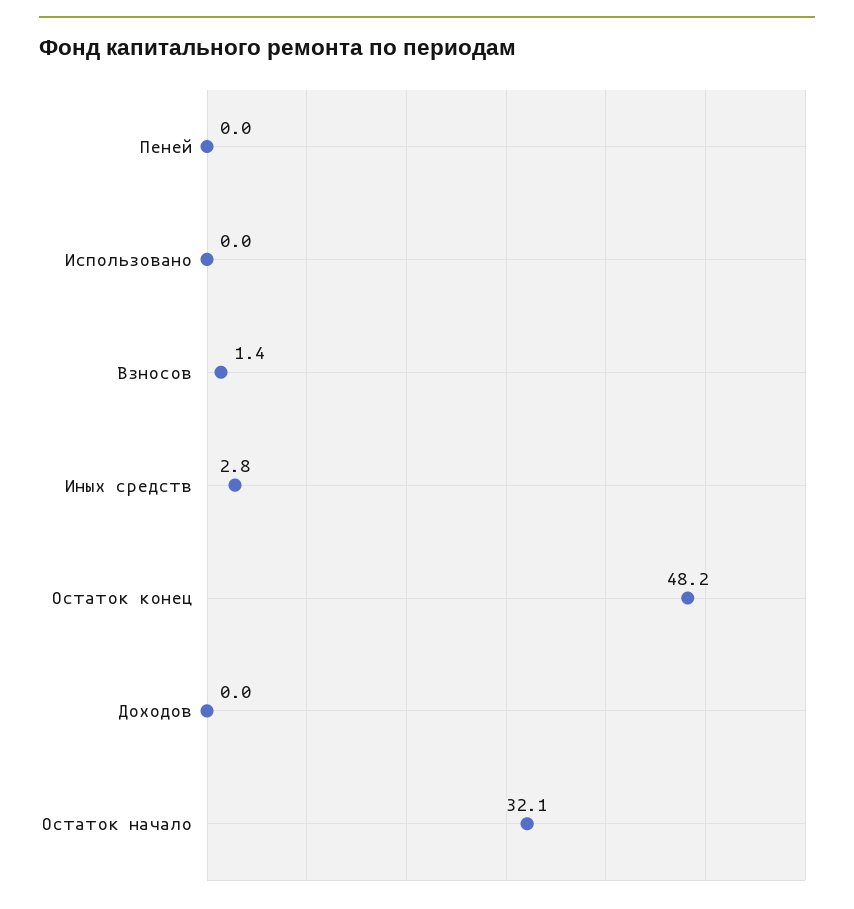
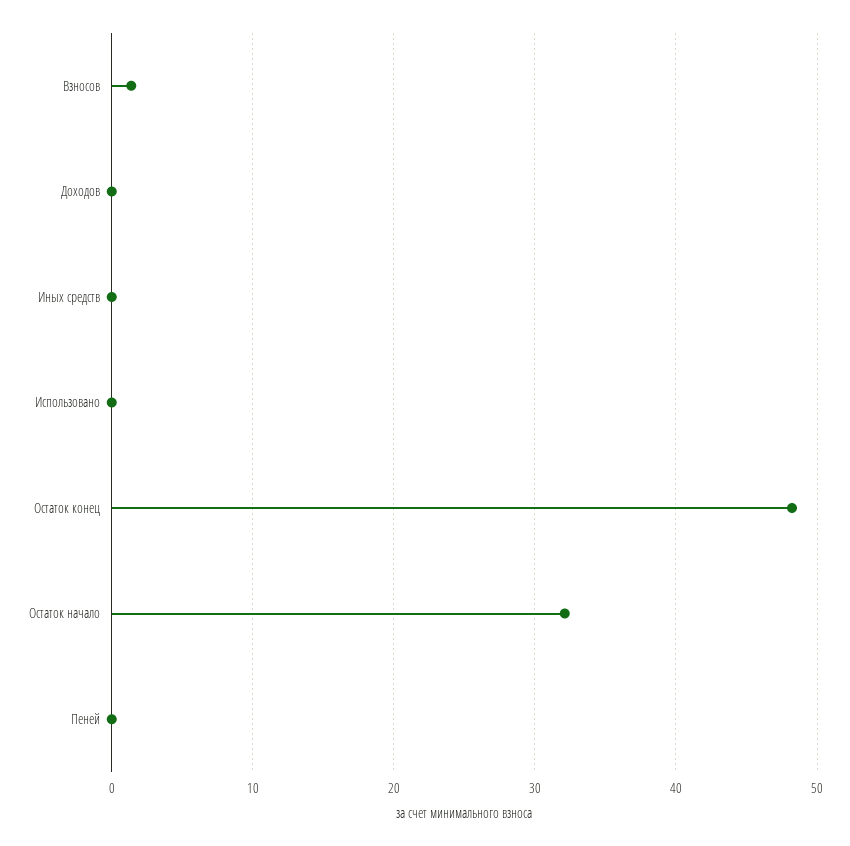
  {
    "Пеней": 0,
    "Использовано": 0,
    "Взносов": 1.4,
-   "Иных средств": 2.8,
+   "Иных средств": 0,
    "Остаток конец": 48.2,
    "Доходов": 0,
    "Остаток начало": 32.1
  }

